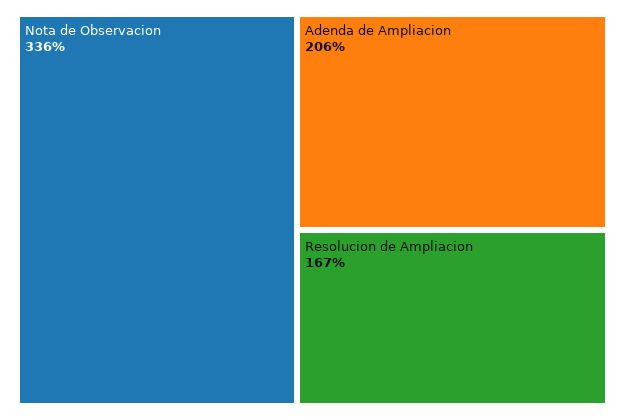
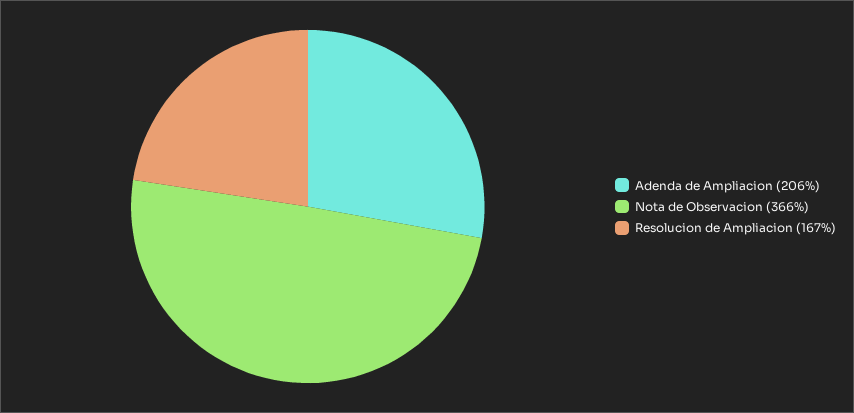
  {
-   "Nota de Observacion": 336,
+   "Nota de Observacion": 366,
    "Adenda de Ampliacion": 206,
    "Resolucion de Ampliacion": 167
  }

